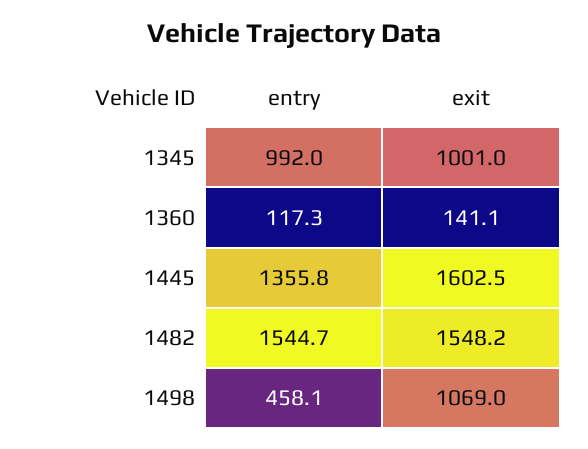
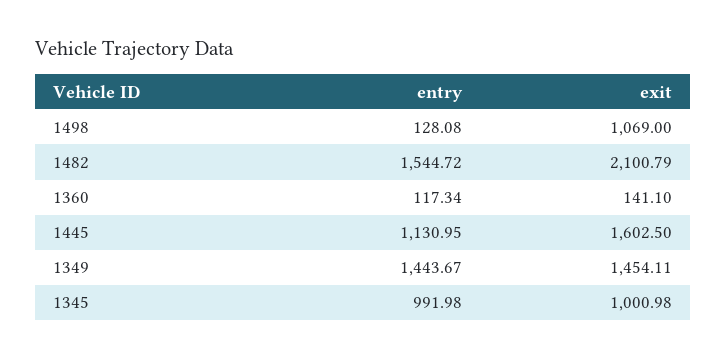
  {
    "entry": {
      "1345": 991.98,
      "1360": 117.34,
-     "1445": 1355.8,
+     "1445": 1130.95,
      "1482": 1544.72,
-     "1498": 458.1
+     "1498": 128.08,
+     "1349": 1443.67
    },
    "exit": {
      "1345": 1000.98,
      "1360": 141.1,
      "1445": 1602.5,
-     "1482": 1548.2,
+     "1482": 2100.79,
-     "1498": 1069
+     "1498": 1069,
+     "1349": 1454.11
    }
  }

